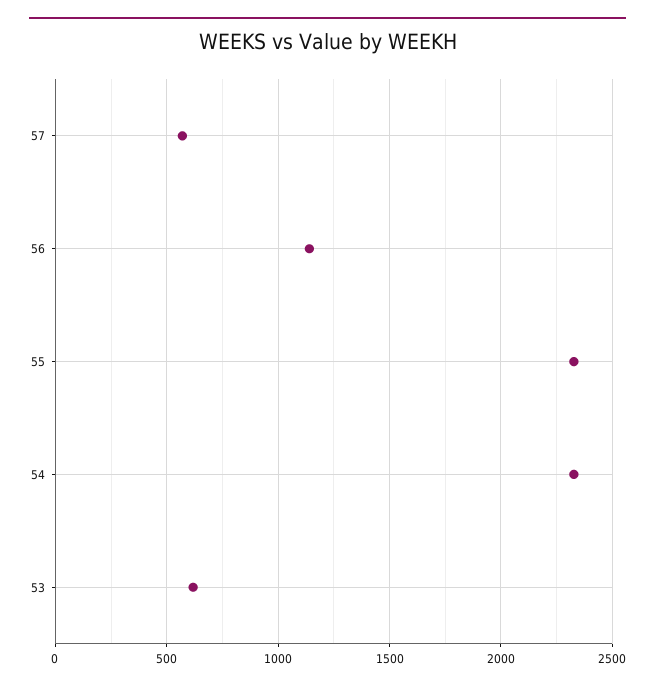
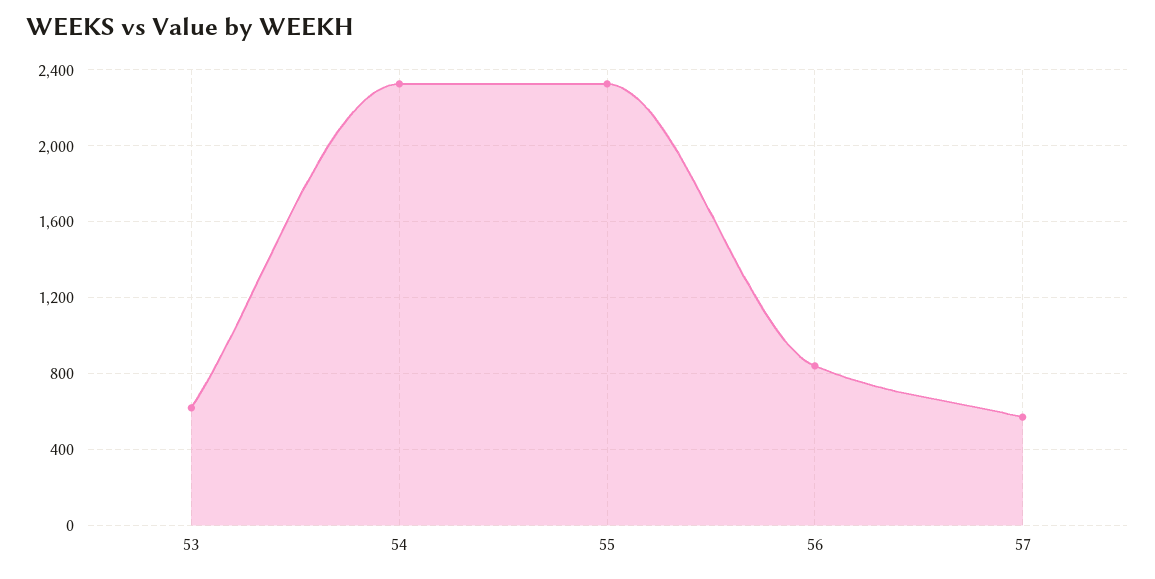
  {
    "57": 550,
-   "56": 1150,
+   "56": 850,
    "55": 2350,
    "54": 2350,
    "53": 600
  }

